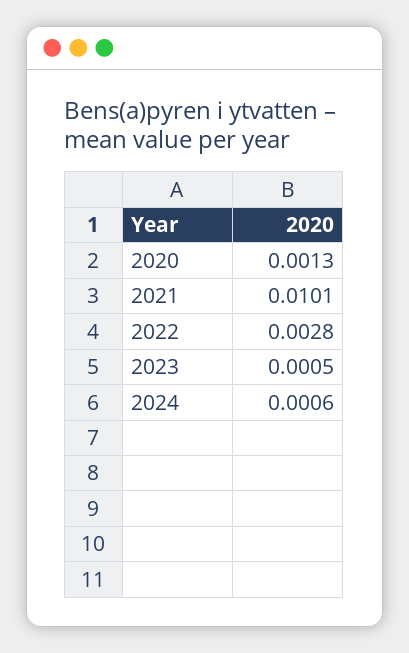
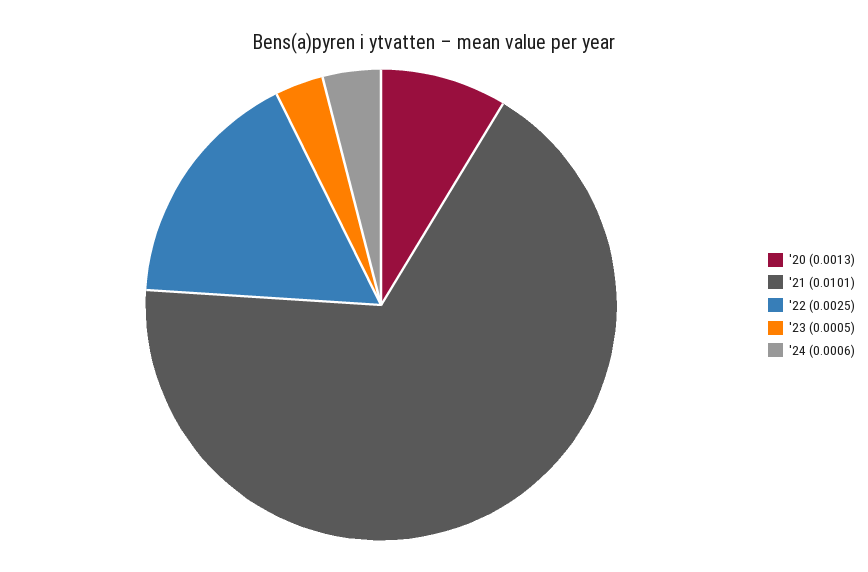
  {
    "2020": 0.0013,
    "2021": 0.0101,
-   "2022": 0.0028,
+   "2022": 0.0025,
    "2023": 0.0005,
    "2024": 0.0006
  }

